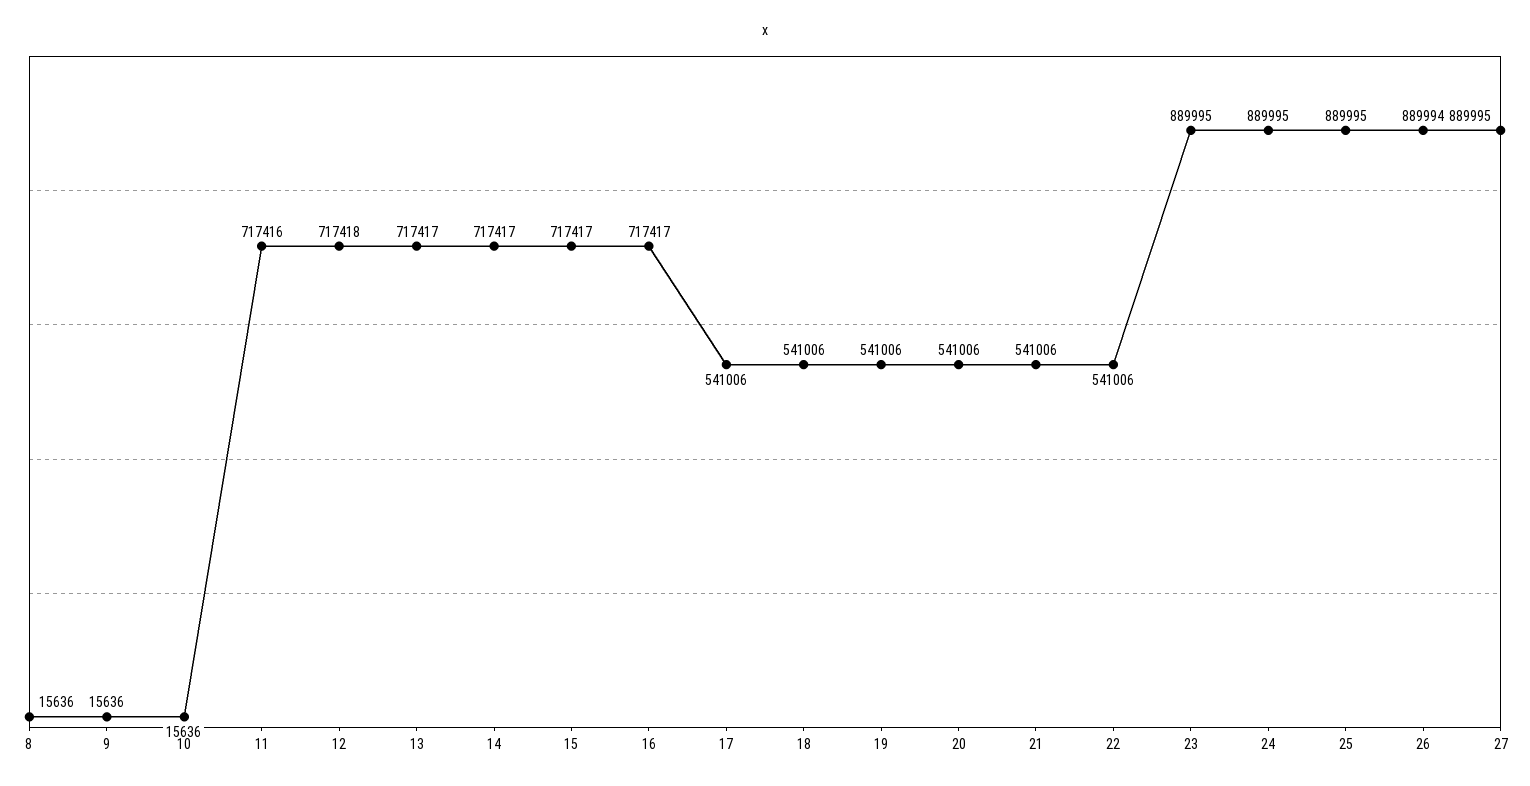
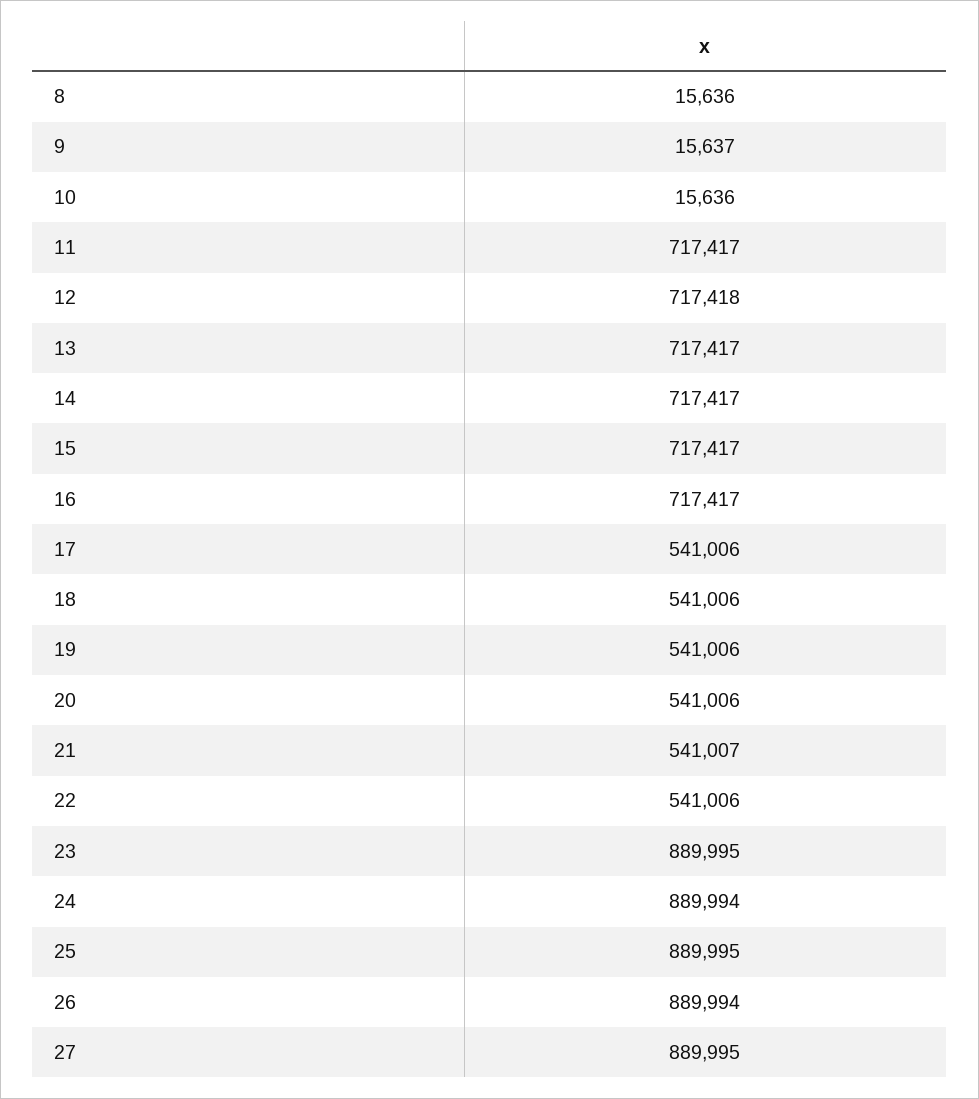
  {
    "8": 15636,
-   "9": 15636,
+   "9": 15637,
    "10": 15636,
-   "11": 717416,
+   "11": 717417,
    "12": 717418,
    "13": 717417,
    "14": 717417,
    "15": 717417,
    "16": 717417,
    "17": 541006,
    "18": 541006,
    "19": 541006,
    "20": 541006,
-   "21": 541006,
+   "21": 541007,
    "22": 541006,
    "23": 889995,
-   "24": 889995,
+   "24": 889994,
    "25": 889995,
    "26": 889994,
    "27": 889995
  }

